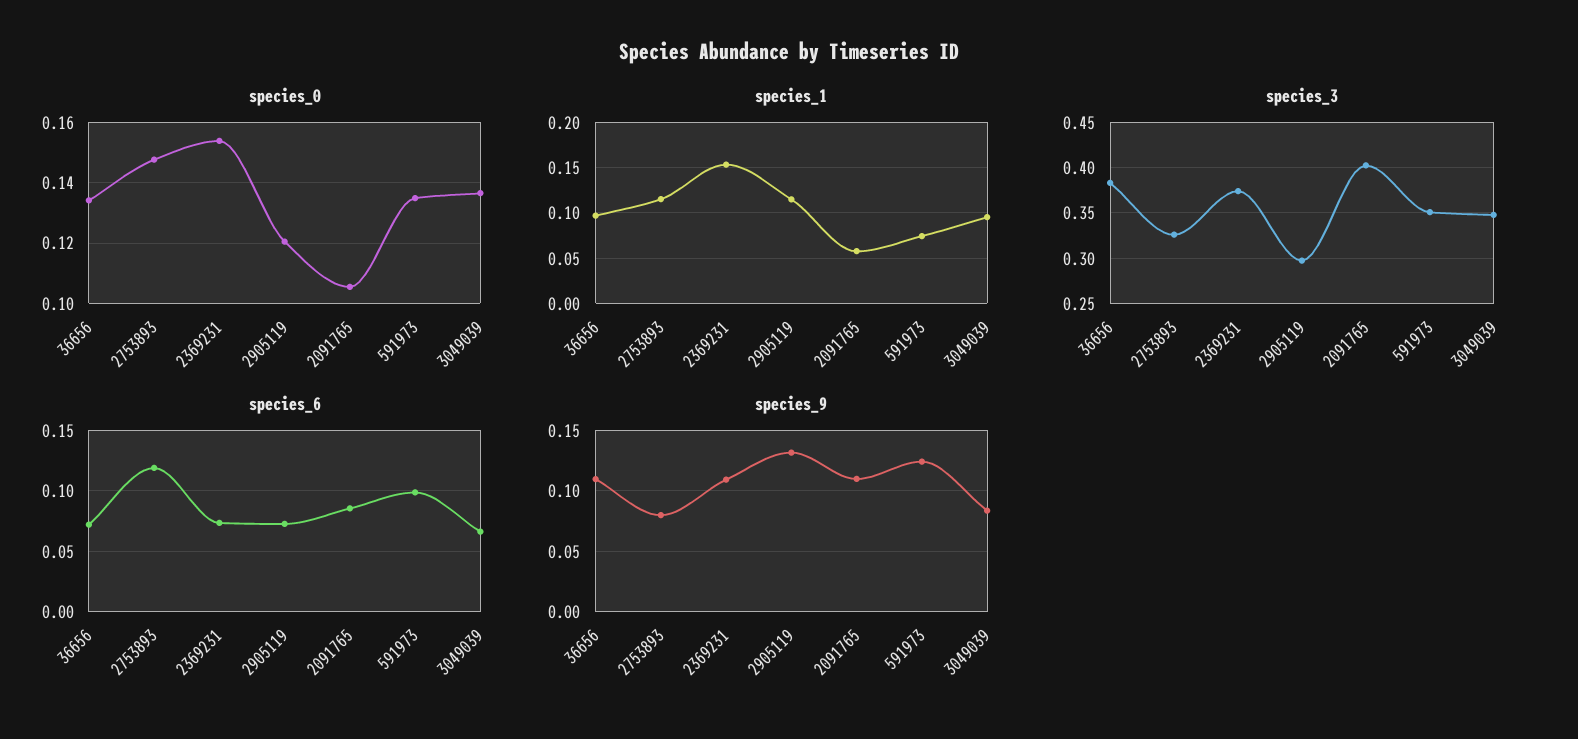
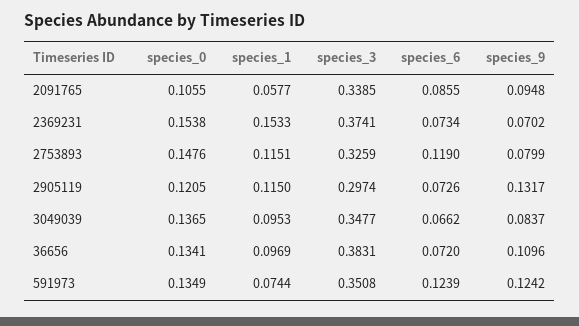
  {
    "species_0": {
      "36656": 0.1341,
      "2753893": 0.1476,
      "2369231": 0.1538,
      "2905119": 0.1205,
      "2091765": 0.1055,
      "591973": 0.1349,
      "3049039": 0.1365
    },
    "species_1": {
      "36656": 0.0969,
      "2753893": 0.1151,
      "2369231": 0.1533,
      "2905119": 0.115,
      "2091765": 0.0577,
      "591973": 0.0744,
      "3049039": 0.0953
    },
    "species_3": {
      "36656": 0.3831,
      "2753893": 0.3259,
      "2369231": 0.3741,
      "2905119": 0.2974,
-     "2091765": 0.4,
+     "2091765": 0.3385,
      "591973": 0.3508,
      "3049039": 0.3477
    },
    "species_6": {
      "36656": 0.072,
      "2753893": 0.119,
      "2369231": 0.0734,
      "2905119": 0.0726,
      "2091765": 0.0855,
-     "591973": 0.1,
+     "591973": 0.1239,
      "3049039": 0.0662
    },
    "species_9": {
      "36656": 0.1096,
      "2753893": 0.0799,
-     "2369231": 0.11,
+     "2369231": 0.0702,
      "2905119": 0.1317,
-     "2091765": 0.11,
+     "2091765": 0.0948,
      "591973": 0.1242,
      "3049039": 0.0837
    }
  }

